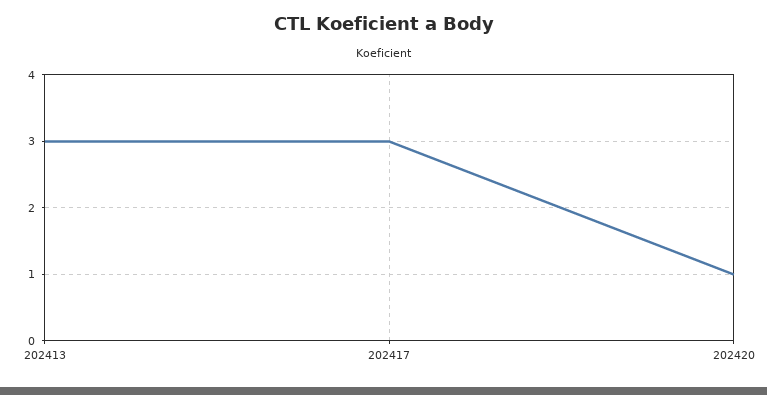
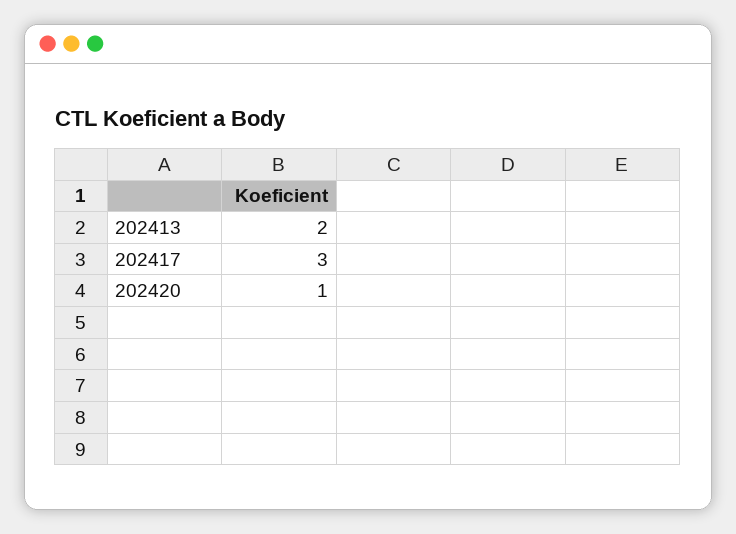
  {
-   "202413": 3,
+   "202413": 2,
    "202417": 3,
    "202420": 1
  }

